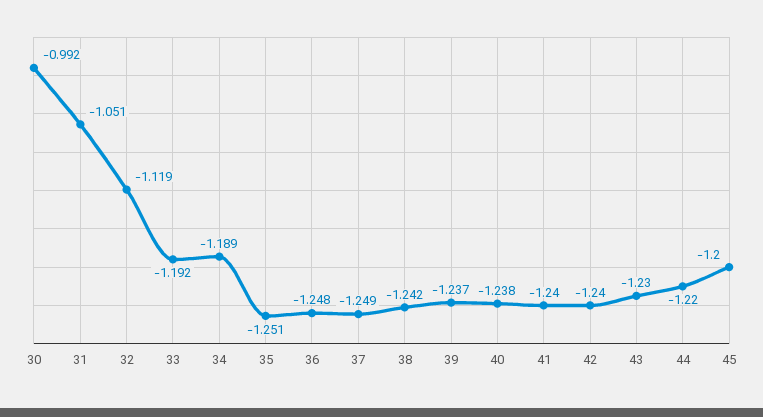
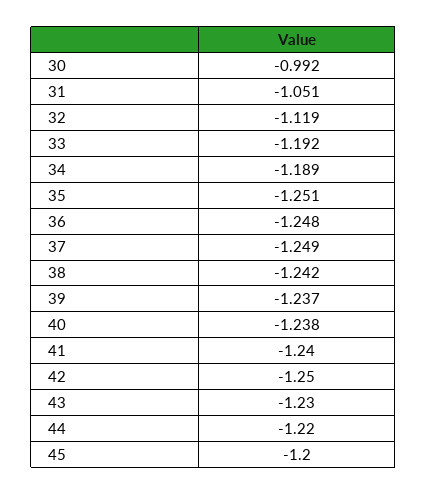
  {
    "30": -0.992,
    "31": -1.051,
    "32": -1.119,
    "33": -1.192,
    "34": -1.189,
    "35": -1.251,
    "36": -1.248,
    "37": -1.249,
    "38": -1.242,
    "39": -1.237,
    "40": -1.238,
    "41": -1.24,
-   "42": -1.24,
+   "42": -1.25,
    "43": -1.23,
    "44": -1.22,
    "45": -1.2
  }

